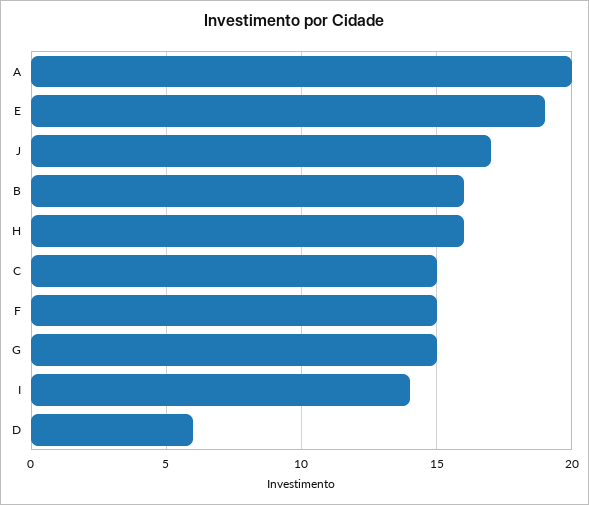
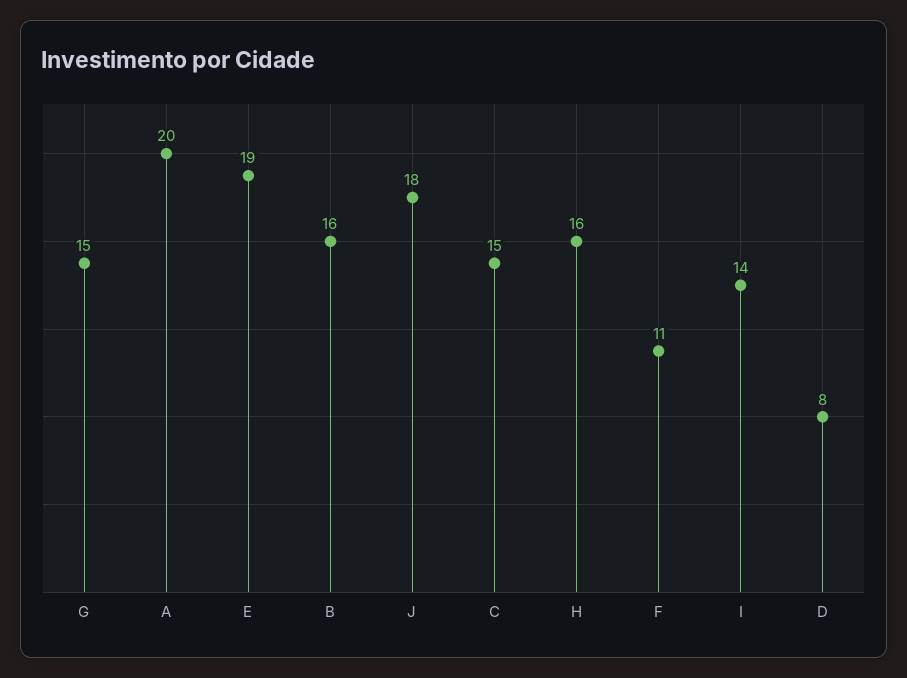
  {
    "A": 20,
    "E": 19,
-   "J": 17,
+   "J": 18,
    "B": 16,
    "H": 16,
    "C": 15,
-   "F": 15,
+   "F": 11,
    "G": 15,
    "I": 14,
-   "D": 6
+   "D": 8
  }

